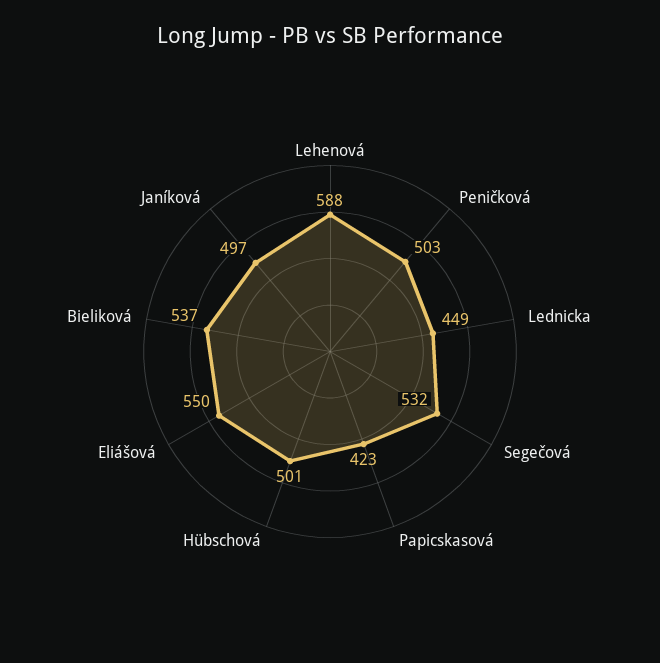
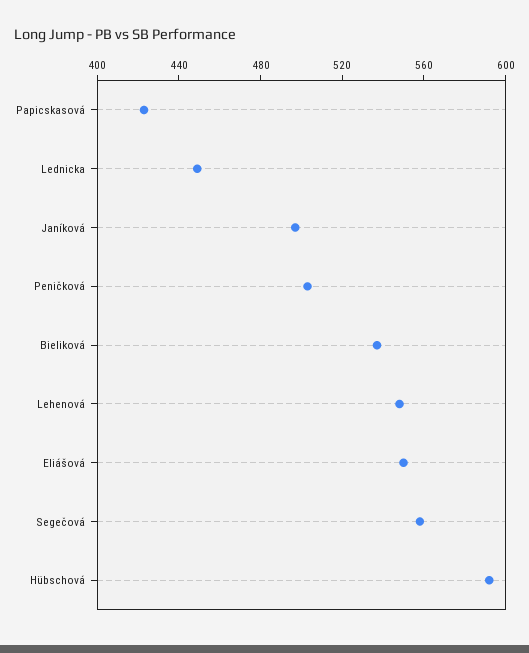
  {
-   "Lehenová": 588,
+   "Lehenová": 550,
    "Peničková": 503,
    "Lednicka": 449,
-   "Segečová": 532,
+   "Segečová": 560,
    "Papicskasová": 423,
-   "Hübschová": 501,
+   "Hübschová": 590,
    "Eliášová": 550,
    "Bieliková": 537,
    "Janíková": 497
  }

